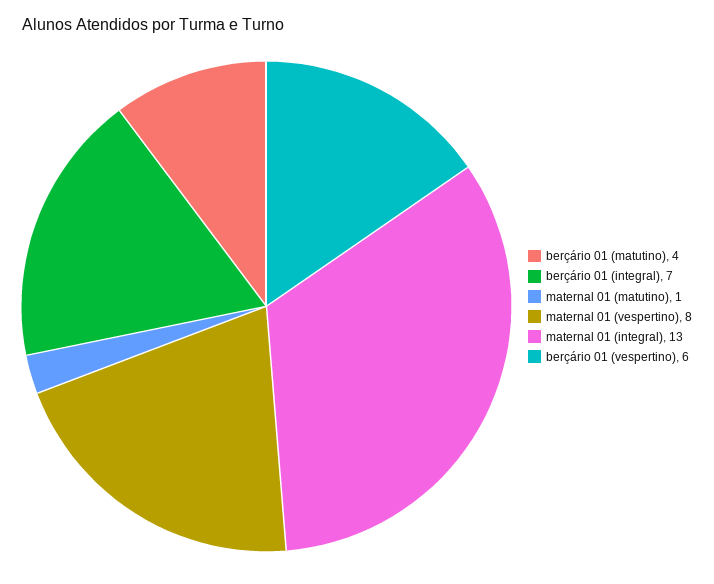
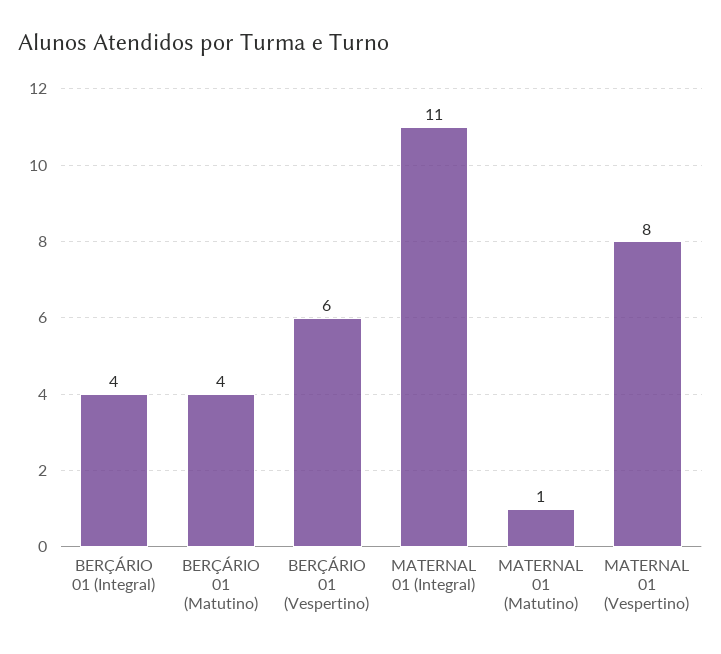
  {
    "berçário 01 (matutino)": 4,
-   "berçário 01 (integral)": 7,
+   "berçário 01 (integral)": 4,
    "maternal 01 (matutino)": 1,
    "maternal 01 (vespertino)": 8,
-   "maternal 01 (integral)": 13,
+   "maternal 01 (integral)": 11,
    "berçário 01 (vespertino)": 6
  }

